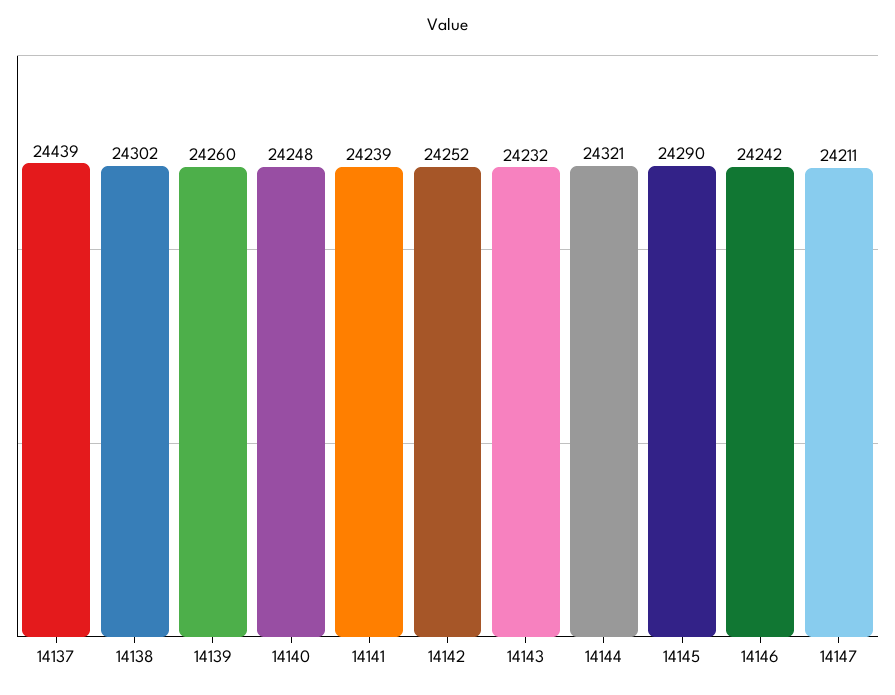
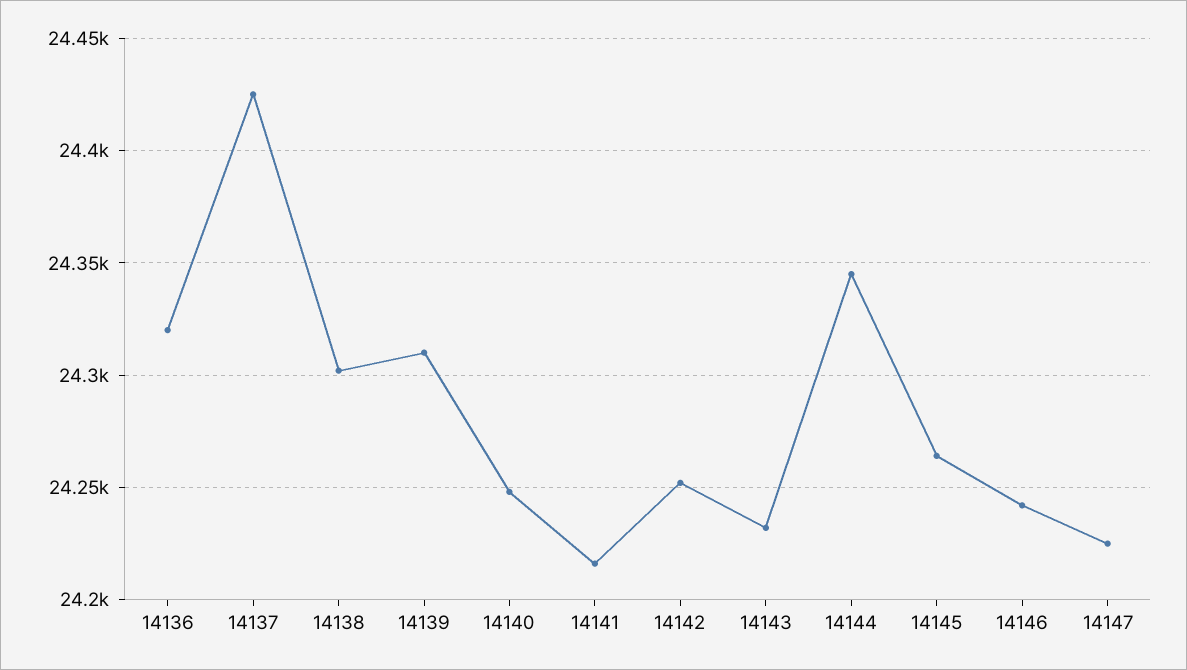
  {
-   "14137": 24439,
+   "14137": 24425,
    "14138": 24302,
-   "14139": 24260,
+   "14139": 24310,
    "14140": 24248,
-   "14141": 24239,
+   "14141": 24215,
    "14142": 24252,
    "14143": 24232,
-   "14144": 24321,
+   "14144": 24345,
-   "14145": 24290,
+   "14145": 24265,
    "14146": 24242,
-   "14147": 24211
+   "14147": 24225,
+   "14136": 24320
  }

